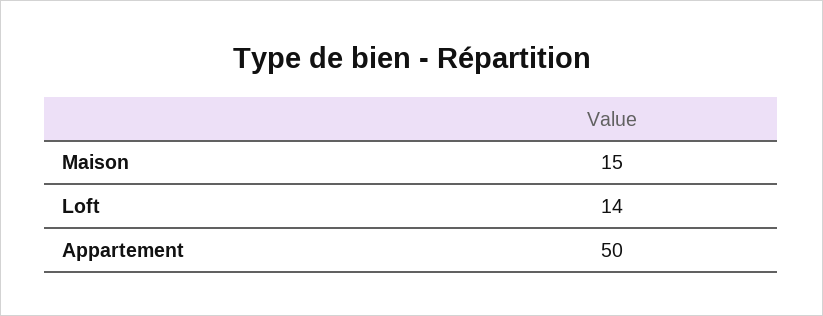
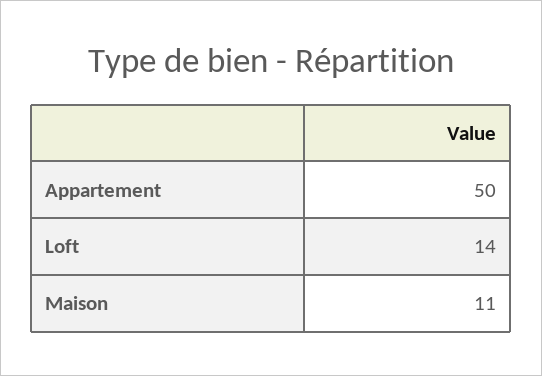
  {
-   "Maison": 15,
+   "Maison": 11,
    "Loft": 14,
    "Appartement": 50
  }

